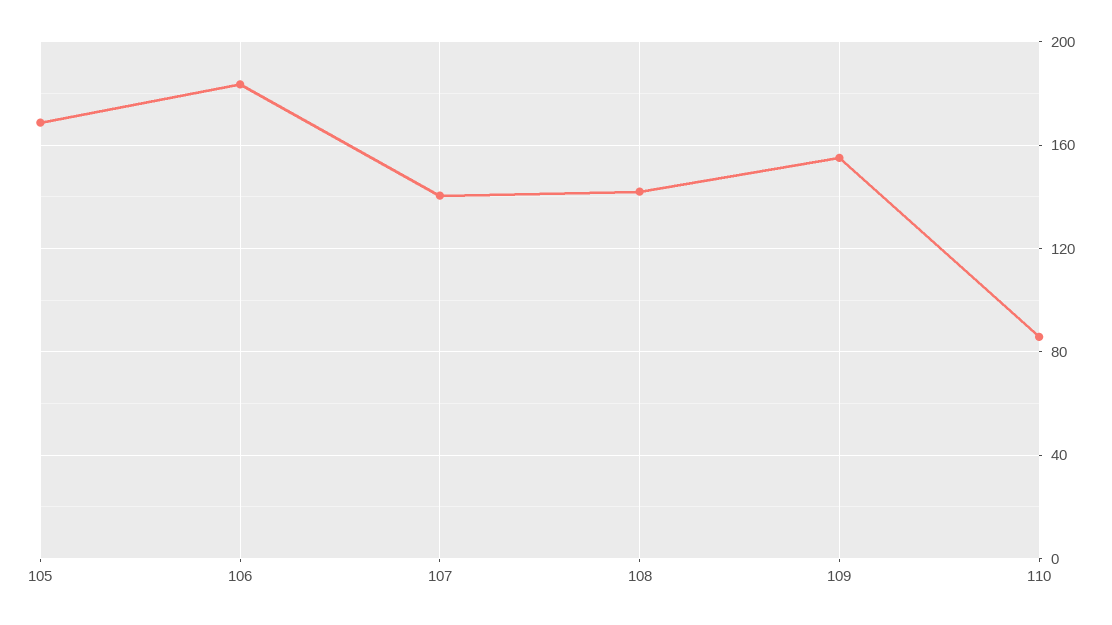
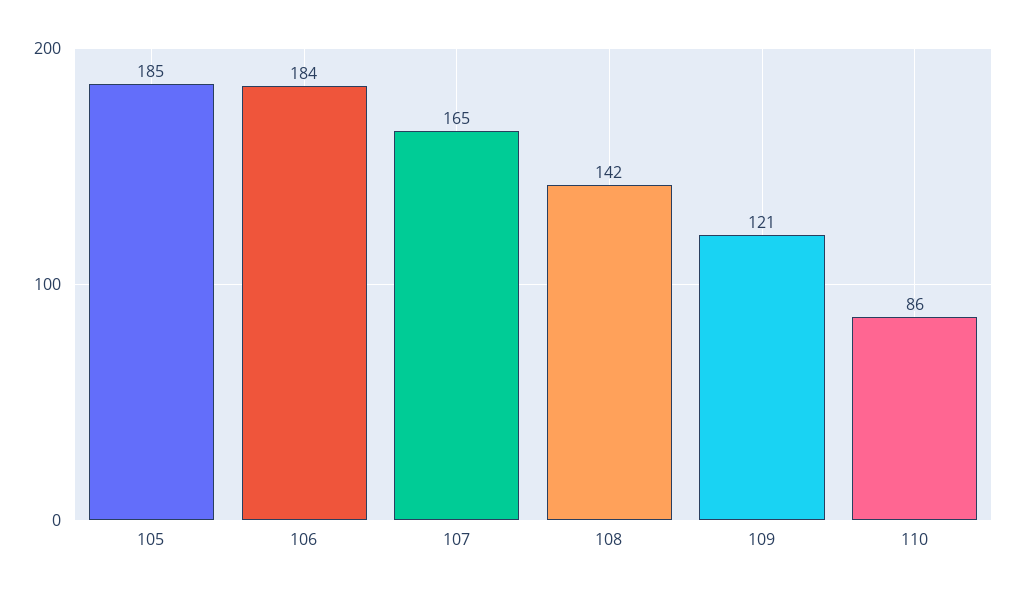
  {
-   "105": 170,
+   "105": 185,
    "106": 184,
-   "107": 140,
+   "107": 165,
    "108": 142,
-   "109": 155,
+   "109": 121,
    "110": 86
  }

